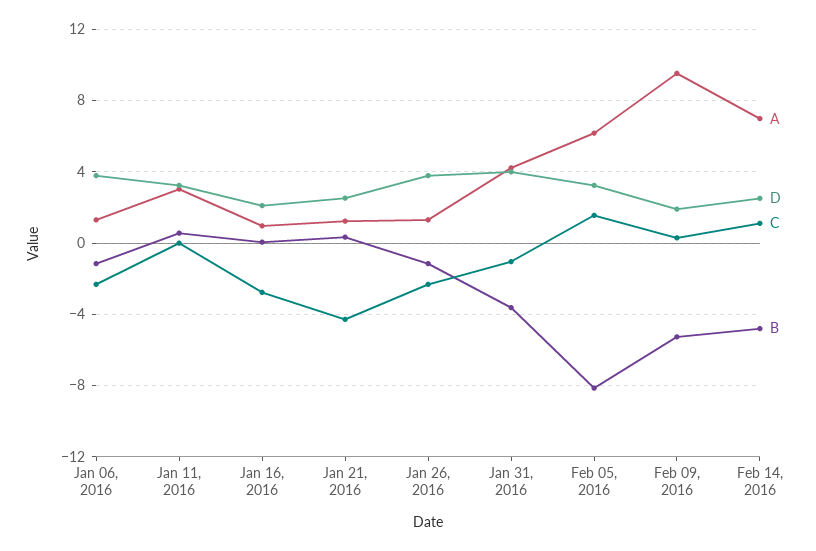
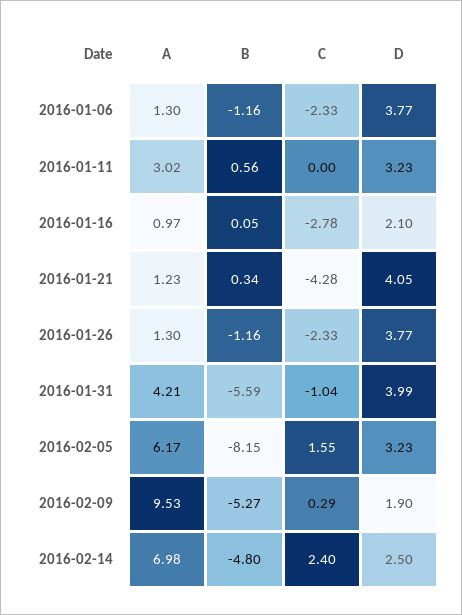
  {
    "A": {
      "Jan 06, 2016": 1.3,
      "Jan 11, 2016": 3.02,
      "Jan 16, 2016": 0.97,
      "Jan 21, 2016": 1.23,
      "Jan 26, 2016": 1.3,
      "Jan 31, 2016": 4.21,
      "Feb 05, 2016": 6.17,
      "Feb 09, 2016": 9.53,
      "Feb 14, 2016": 6.98
    },
    "D": {
      "Jan 06, 2016": 3.77,
      "Jan 11, 2016": 3.23,
      "Jan 16, 2016": 2.1,
-     "Jan 21, 2016": 2.5,
+     "Jan 21, 2016": 4.05,
      "Jan 26, 2016": 3.77,
      "Jan 31, 2016": 3.99,
      "Feb 05, 2016": 3.23,
      "Feb 09, 2016": 1.9,
      "Feb 14, 2016": 2.5
    },
    "C": {
      "Jan 06, 2016": -2.33,
      "Jan 11, 2016": 0,
      "Jan 16, 2016": -2.78,
      "Jan 21, 2016": -4.28,
      "Jan 26, 2016": -2.33,
      "Jan 31, 2016": -1.04,
      "Feb 05, 2016": 1.55,
      "Feb 09, 2016": 0.29,
-     "Feb 14, 2016": 1
+     "Feb 14, 2016": 2.4
    },
    "B": {
      "Jan 06, 2016": -1.16,
      "Jan 11, 2016": 0.56,
      "Jan 16, 2016": 0.05,
      "Jan 21, 2016": 0.34,
      "Jan 26, 2016": -1.16,
-     "Jan 31, 2016": -3.5,
+     "Jan 31, 2016": -5.59,
      "Feb 05, 2016": -8.15,
      "Feb 09, 2016": -5.27,
      "Feb 14, 2016": -4.8
    }
  }

